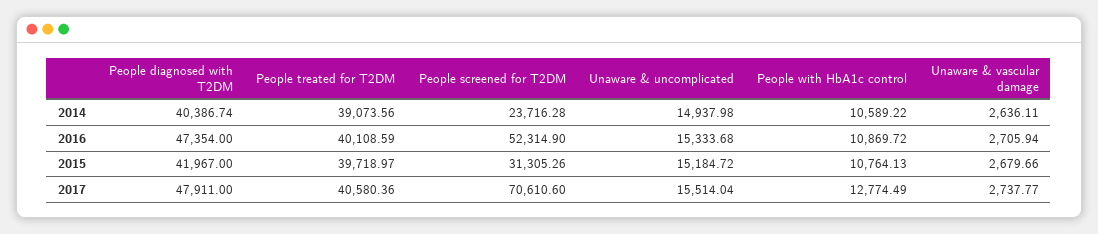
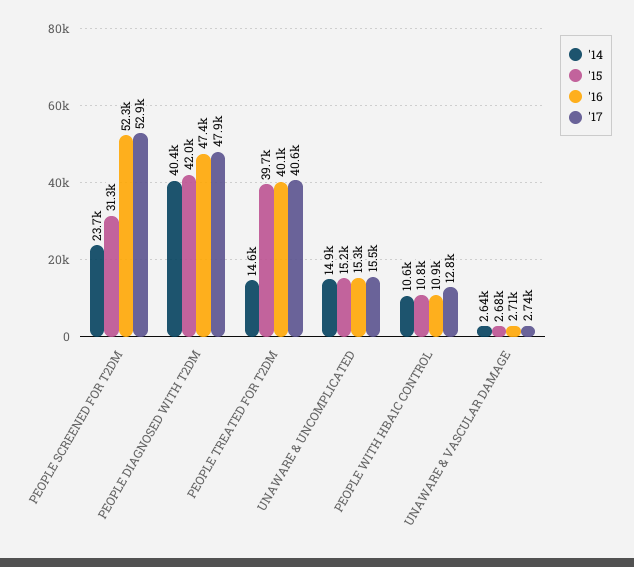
  {
    "2014": {
      "People diagnosed with T2DM": 40386.74,
-     "People treated for T2DM": 39073.56,
+     "People treated for T2DM": 14600,
      "People screened for T2DM": 23716.28,
      "Unaware & uncomplicated": 14937.98,
      "People with HbA1c control": 10589.22,
      "Unaware & vascular damage": 2636.11
    },
    "2016": {
      "People diagnosed with T2DM": 47354,
      "People treated for T2DM": 40108.59,
      "People screened for T2DM": 52314.9,
      "Unaware & uncomplicated": 15333.68,
      "People with HbA1c control": 10869.72,
      "Unaware & vascular damage": 2705.94
    },
    "2015": {
      "People diagnosed with T2DM": 41967,
      "People treated for T2DM": 39718.97,
      "People screened for T2DM": 31305.26,
      "Unaware & uncomplicated": 15184.72,
      "People with HbA1c control": 10764.13,
      "Unaware & vascular damage": 2679.66
    },
    "2017": {
      "People diagnosed with T2DM": 47911,
      "People treated for T2DM": 40580.36,
-     "People screened for T2DM": 70610.6,
+     "People screened for T2DM": 52900,
      "Unaware & uncomplicated": 15514.04,
      "People with HbA1c control": 12774.49,
      "Unaware & vascular damage": 2737.77
    }
  }

